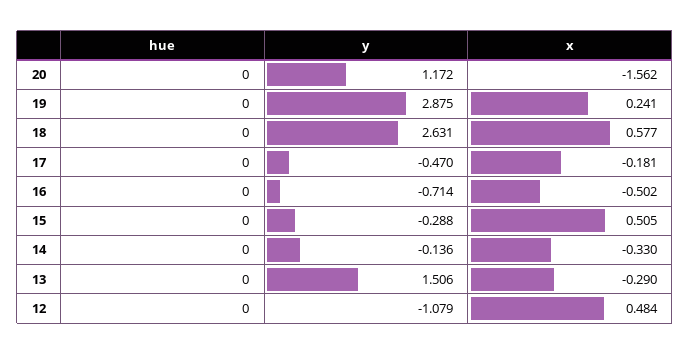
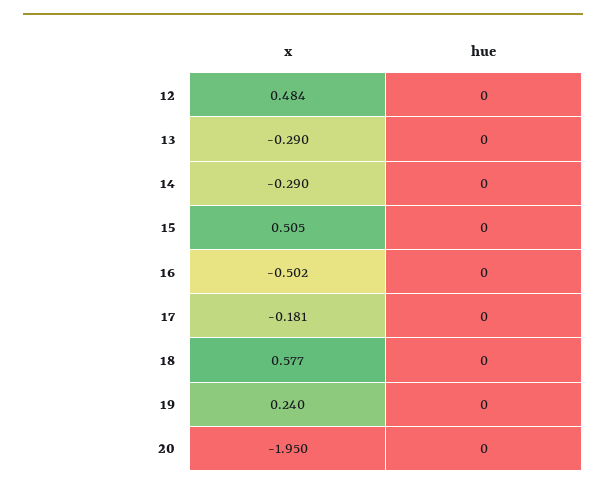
  {
    "hue": {
      "20": 0,
      "19": 0,
      "18": 0,
      "17": 0,
      "16": 0,
      "15": 0,
      "14": 0,
      "13": 0,
      "12": 0
    },
-   "y": {
-     "20": 1.172,
-     "19": 2.875,
-     "18": 2.631,
-     "17": -0.47,
-     "16": -0.714,
-     "15": -0.288,
-     "14": -0.136,
-     "13": 1.506,
-     "12": -1.079
-   },
    "x": {
-     "20": -1.562,
+     "20": -1.95,
-     "19": 0.241,
+     "19": 0.24,
      "18": 0.577,
      "17": -0.181,
      "16": -0.502,
      "15": 0.505,
-     "14": -0.33,
+     "14": -0.29,
      "13": -0.29,
      "12": 0.484
    }
  }

